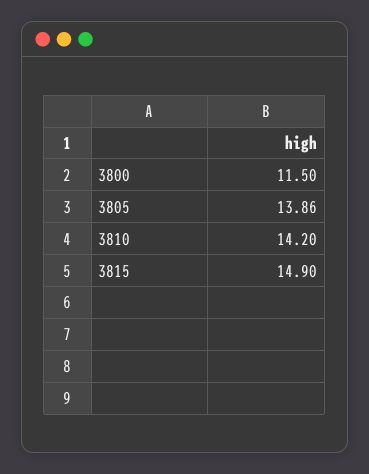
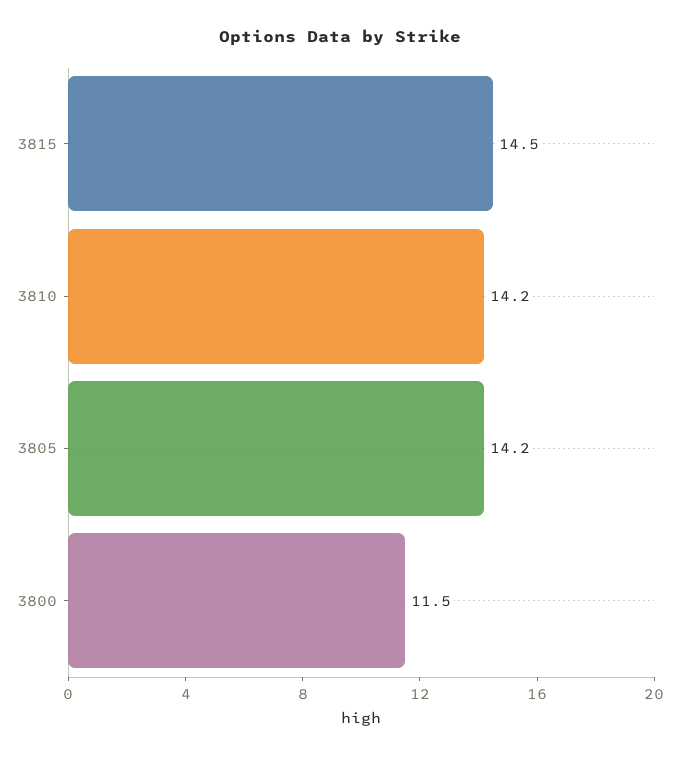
  {
    "3800": 11.5,
-   "3805": 13.86,
+   "3805": 14.2,
    "3810": 14.2,
-   "3815": 14.9
+   "3815": 14.5
  }

